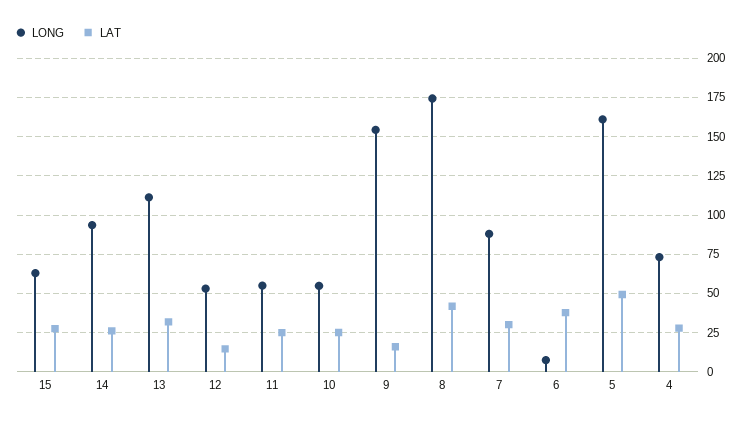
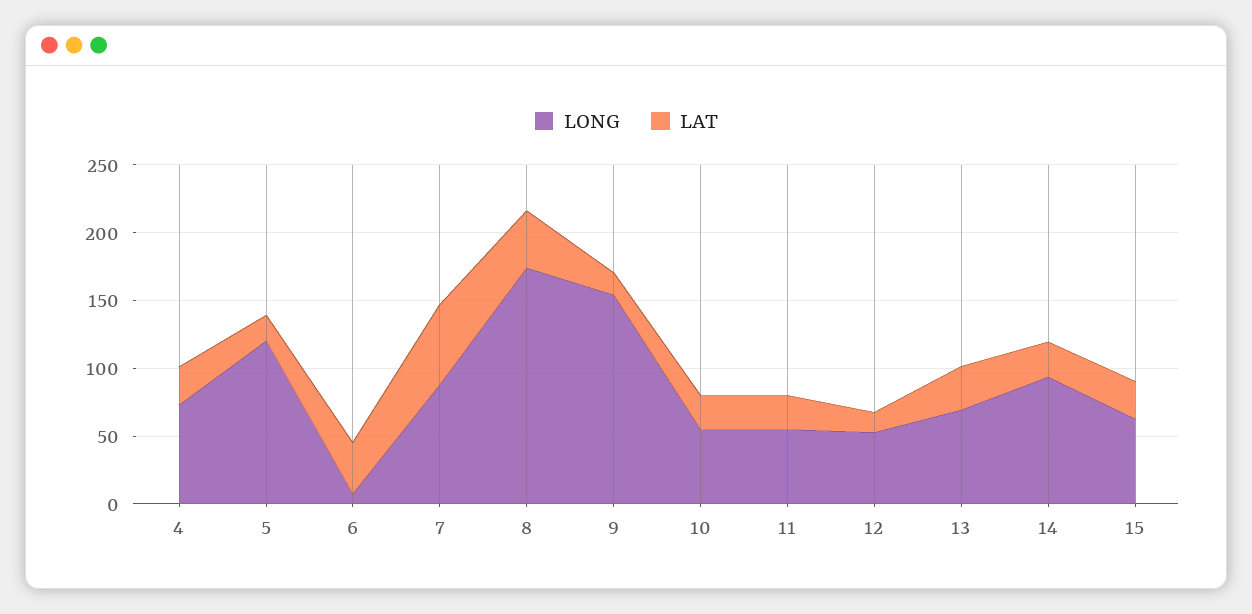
  {
    "LONG": {
      "15": 65,
      "14": 95,
-     "13": 110,
+     "13": 70,
      "12": 55,
      "11": 55,
      "10": 55,
      "9": 155,
      "8": 175,
      "7": 90,
      "6": 10,
-     "5": 160,
+     "5": 120,
      "4": 75
    },
    "LAT": {
      "15": 30,
      "14": 25,
      "13": 30,
      "12": 15,
      "11": 25,
      "10": 25,
      "9": 15,
      "8": 40,
-     "7": 30,
+     "7": 60,
      "6": 40,
-     "5": 50,
+     "5": 20,
      "4": 30
    }
  }

